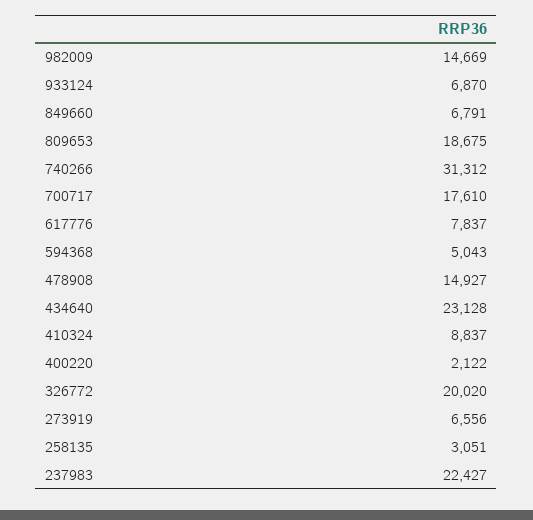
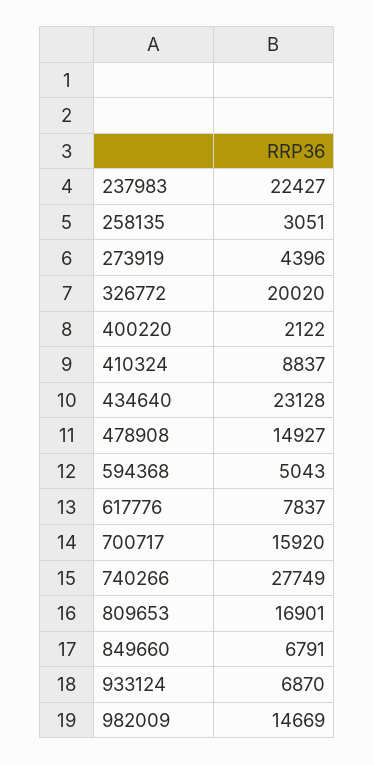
  {
    "982009": 14669,
    "933124": 6870,
    "849660": 6791,
-   "809653": 18675,
+   "809653": 16901,
-   "740266": 31312,
+   "740266": 27749,
-   "700717": 17610,
+   "700717": 15920,
    "617776": 7837,
    "594368": 5043,
    "478908": 14927,
    "434640": 23128,
    "410324": 8837,
    "400220": 2122,
    "326772": 20020,
-   "273919": 6556,
+   "273919": 4396,
    "258135": 3051,
    "237983": 22427
  }

